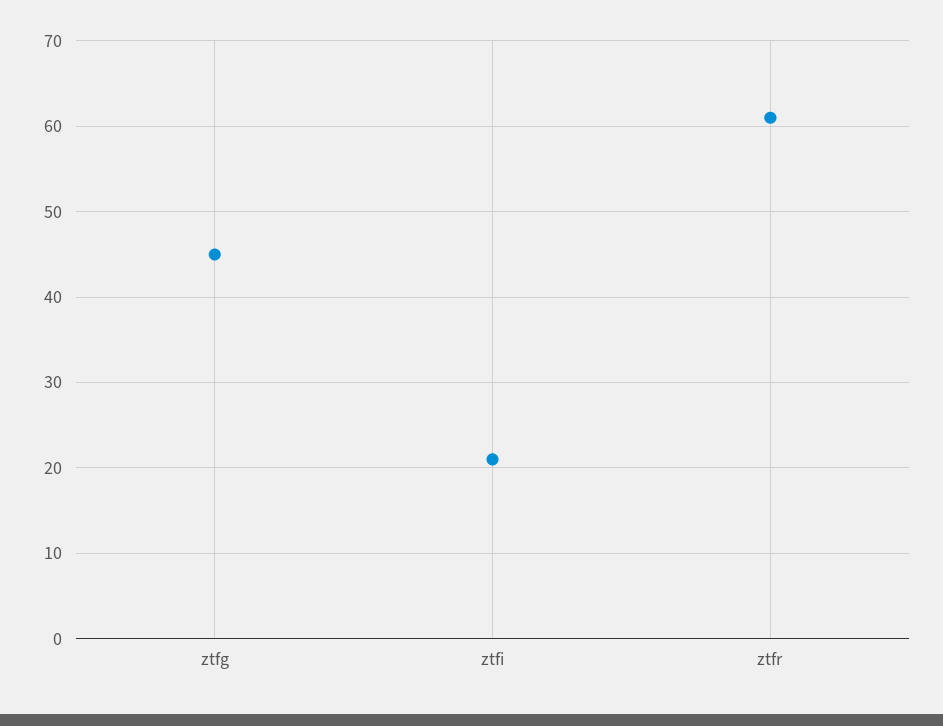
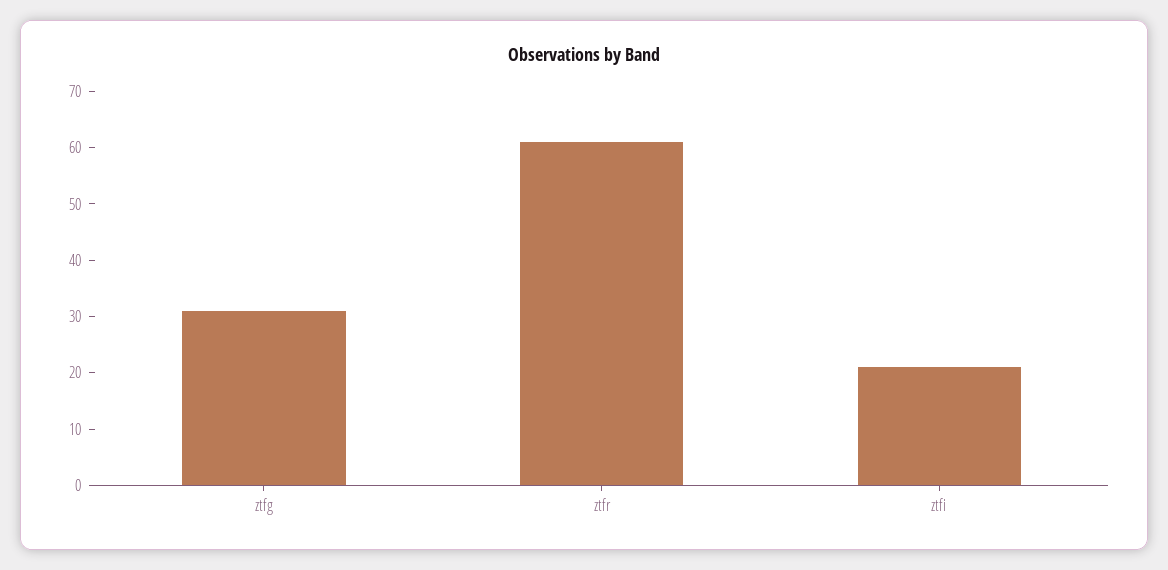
  {
-   "ztfg": 45,
+   "ztfg": 30,
    "ztfi": 21,
    "ztfr": 61
  }

